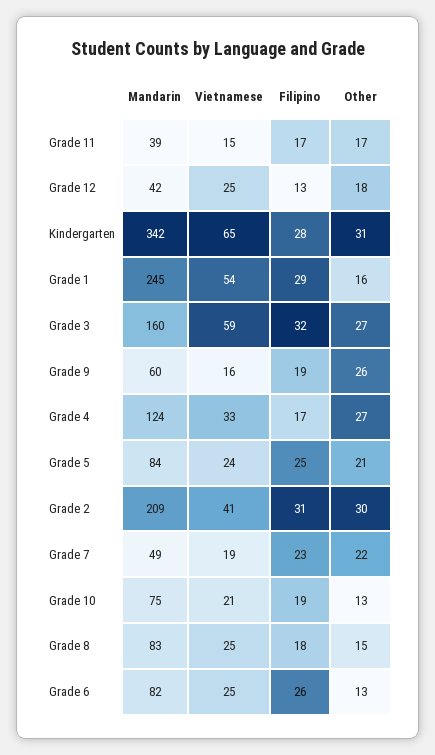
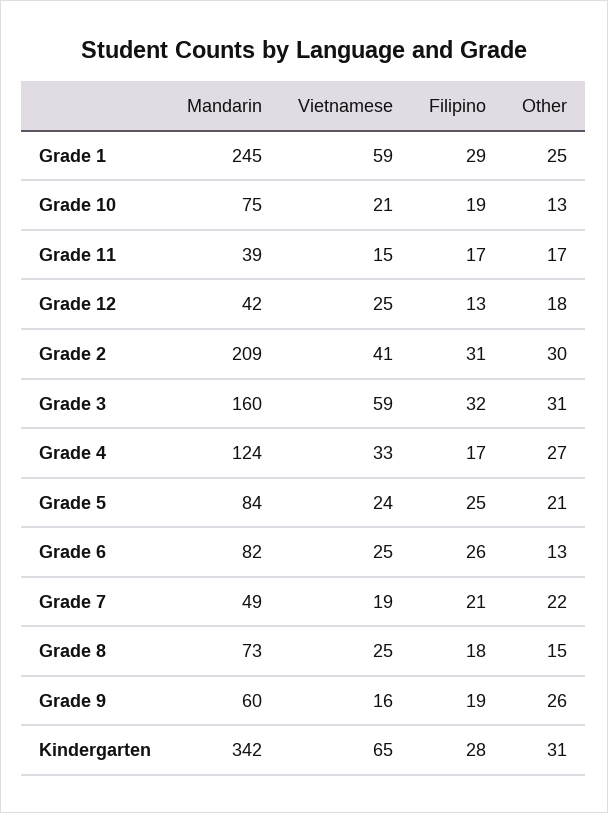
  {
    "Mandarin": {
      "Grade 11": 39,
      "Grade 12": 42,
      "Kindergarten": 342,
      "Grade 1": 245,
      "Grade 3": 160,
      "Grade 9": 60,
      "Grade 4": 124,
      "Grade 5": 84,
      "Grade 2": 209,
      "Grade 7": 49,
      "Grade 10": 75,
-     "Grade 8": 83,
+     "Grade 8": 73,
      "Grade 6": 82
    },
    "Vietnamese": {
      "Grade 11": 15,
      "Grade 12": 25,
      "Kindergarten": 65,
-     "Grade 1": 54,
+     "Grade 1": 59,
      "Grade 3": 59,
      "Grade 9": 16,
      "Grade 4": 33,
      "Grade 5": 24,
      "Grade 2": 41,
      "Grade 7": 19,
      "Grade 10": 21,
      "Grade 8": 25,
      "Grade 6": 25
    },
    "Filipino": {
      "Grade 11": 17,
      "Grade 12": 13,
      "Kindergarten": 28,
      "Grade 1": 29,
      "Grade 3": 32,
      "Grade 9": 19,
      "Grade 4": 17,
      "Grade 5": 25,
      "Grade 2": 31,
-     "Grade 7": 23,
+     "Grade 7": 21,
      "Grade 10": 19,
      "Grade 8": 18,
      "Grade 6": 26
    },
    "Other": {
      "Grade 11": 17,
      "Grade 12": 18,
      "Kindergarten": 31,
-     "Grade 1": 16,
+     "Grade 1": 25,
-     "Grade 3": 27,
+     "Grade 3": 31,
      "Grade 9": 26,
      "Grade 4": 27,
      "Grade 5": 21,
      "Grade 2": 30,
      "Grade 7": 22,
      "Grade 10": 13,
      "Grade 8": 15,
      "Grade 6": 13
    }
  }

